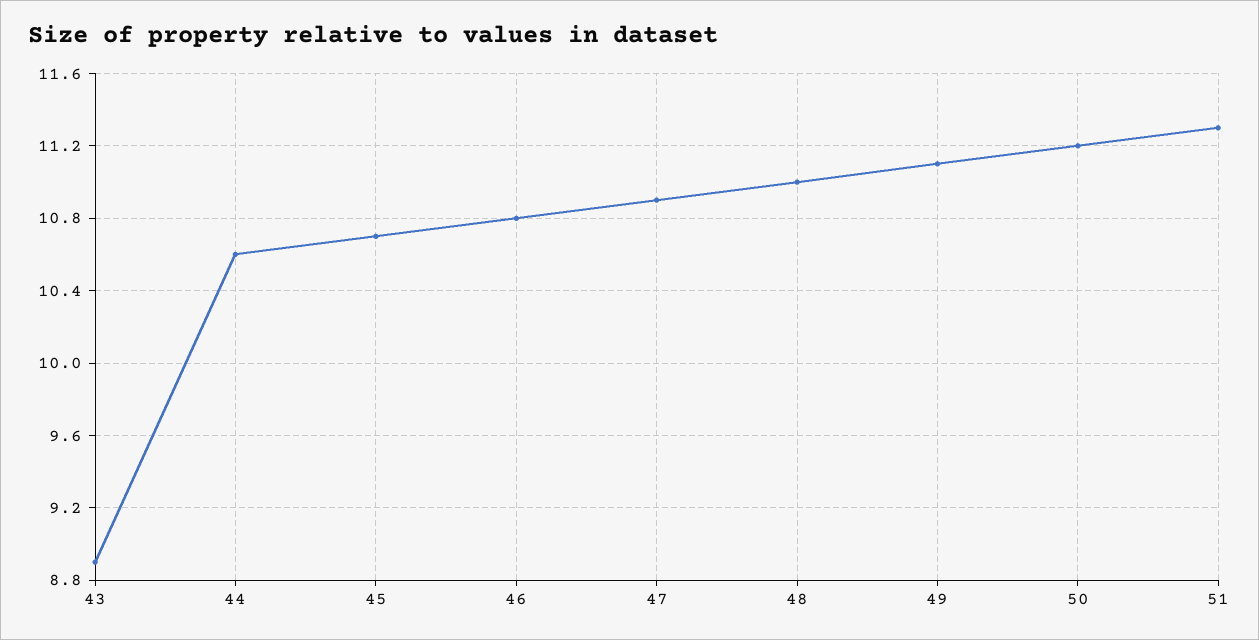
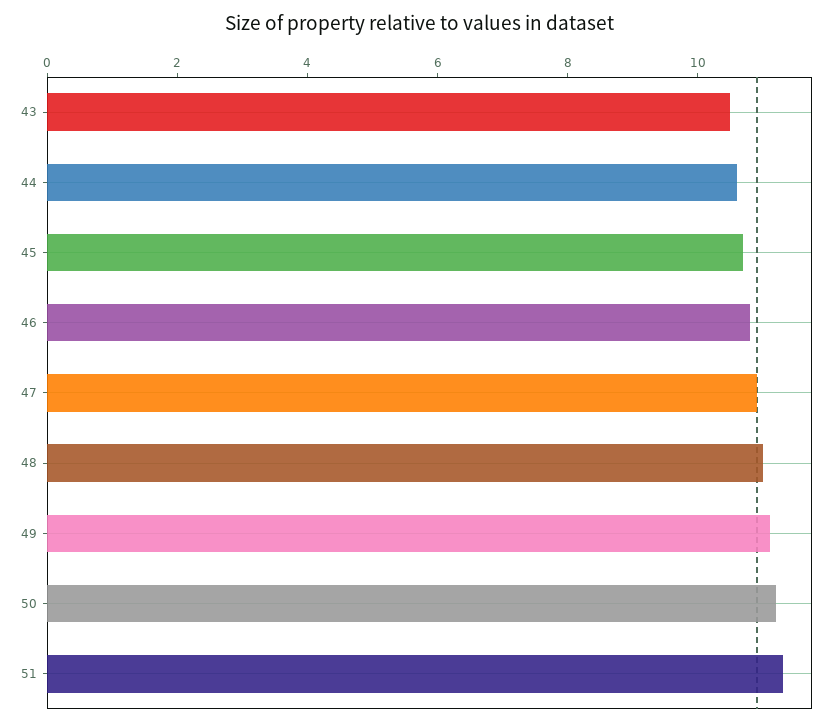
  {
-   "43": 8.9,
+   "43": 10.5,
    "44": 10.6,
    "45": 10.7,
    "46": 10.8,
    "47": 10.9,
    "48": 11,
    "49": 11.1,
    "50": 11.2,
    "51": 11.3
  }

